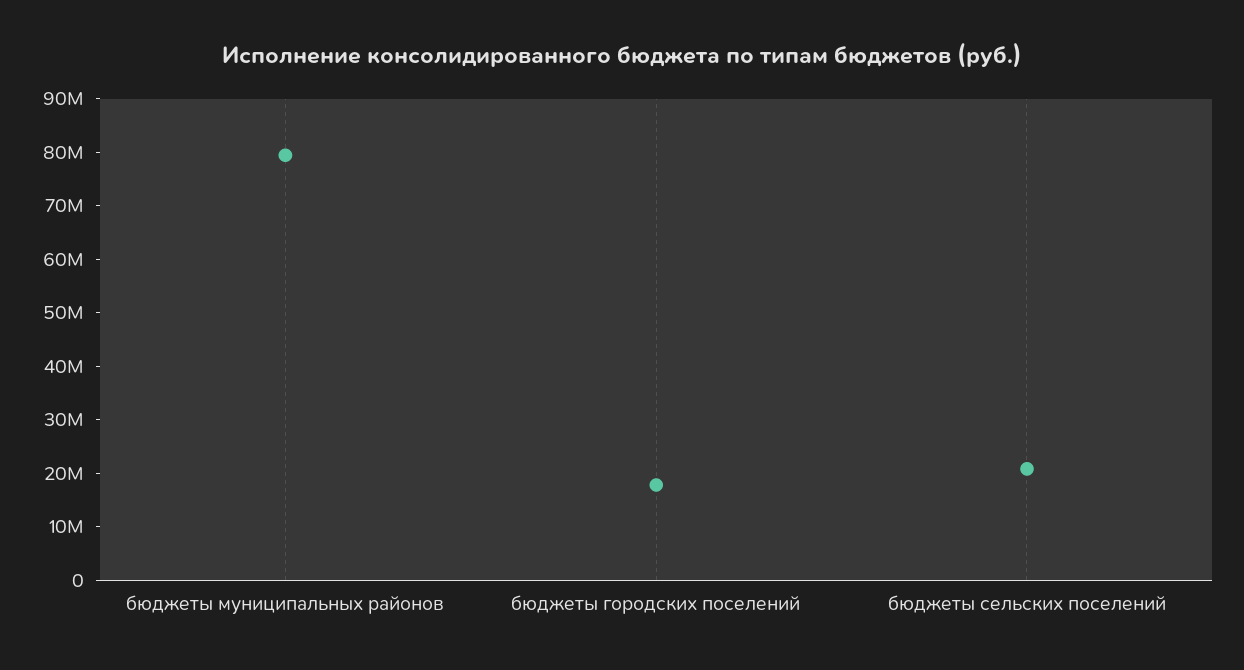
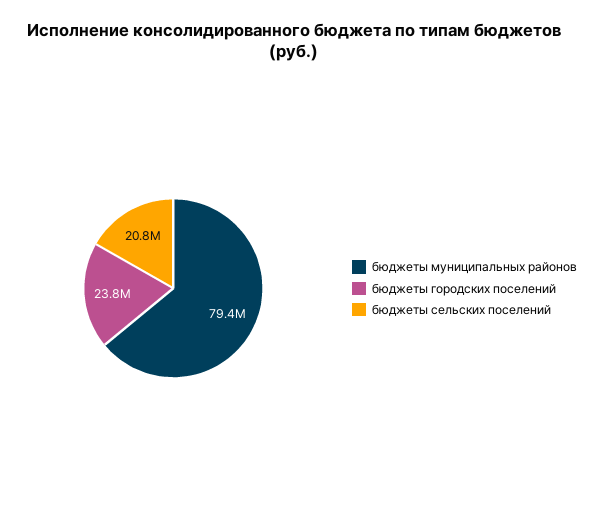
  {
    "бюджеты муниципальных районов": 79400000,
-   "бюджеты городских поселений": 18000000,
+   "бюджеты городских поселений": 23800000,
    "бюджеты сельских поселений": 20800000
  }

